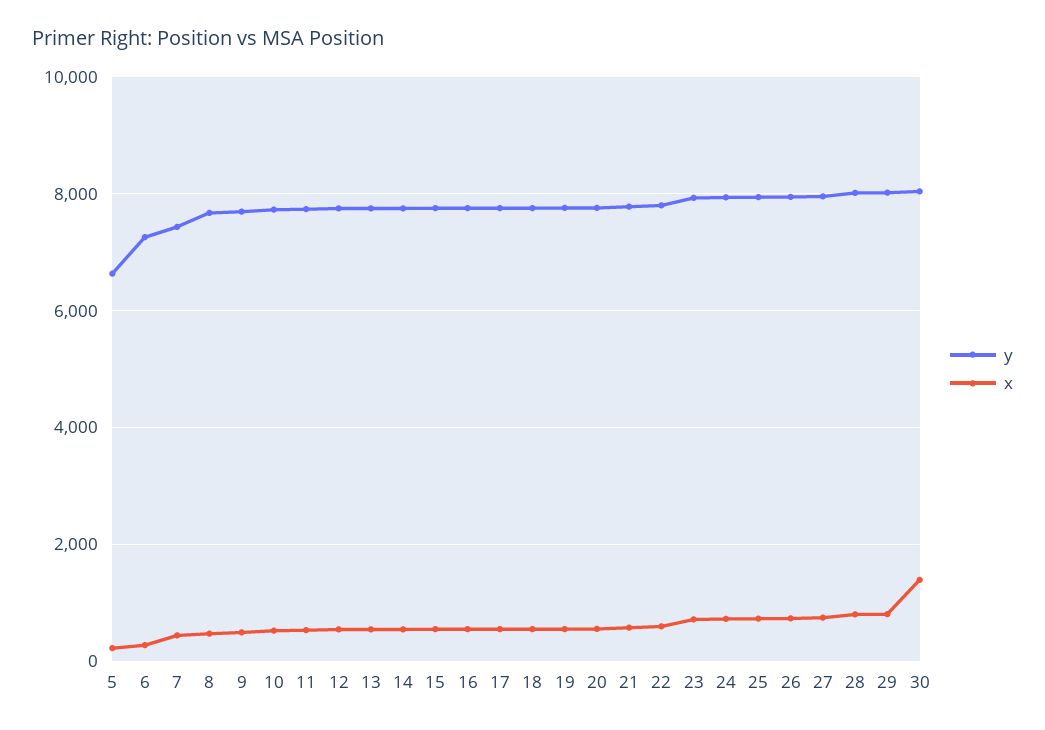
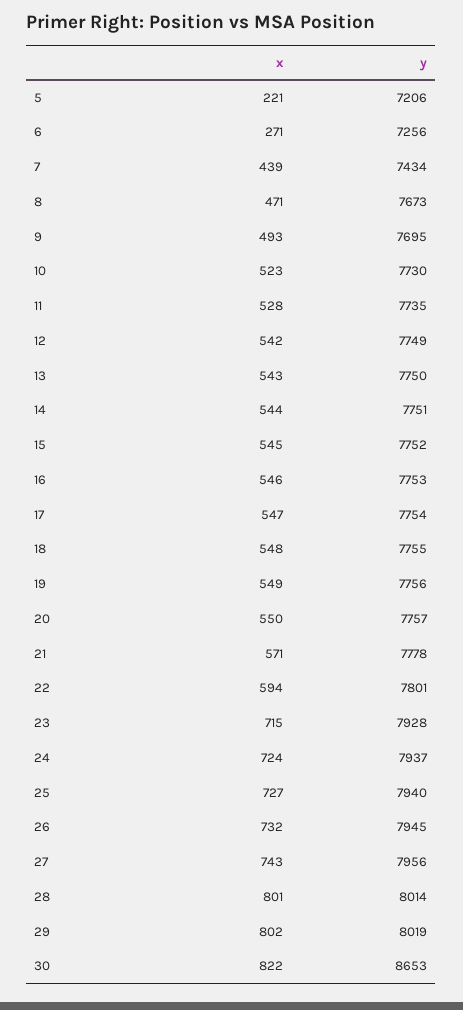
  {
    "y": {
-     "5": 6600,
+     "5": 7206,
      "6": 7256,
      "7": 7434,
      "8": 7673,
      "9": 7695,
      "10": 7730,
      "11": 7735,
      "12": 7749,
      "13": 7750,
      "14": 7751,
      "15": 7752,
      "16": 7753,
      "17": 7754,
      "18": 7755,
      "19": 7756,
      "20": 7757,
      "21": 7778,
      "22": 7801,
      "23": 7928,
      "24": 7937,
      "25": 7940,
      "26": 7945,
      "27": 7956,
      "28": 8014,
      "29": 8019,
-     "30": 8000
+     "30": 8653
    },
    "x": {
      "5": 221,
      "6": 271,
      "7": 439,
      "8": 471,
      "9": 493,
      "10": 523,
      "11": 528,
      "12": 542,
      "13": 543,
      "14": 544,
      "15": 545,
      "16": 546,
      "17": 547,
      "18": 548,
      "19": 549,
      "20": 550,
      "21": 571,
      "22": 594,
      "23": 715,
      "24": 724,
      "25": 727,
      "26": 732,
      "27": 743,
      "28": 801,
      "29": 802,
-     "30": 1400
+     "30": 822
    }
  }

